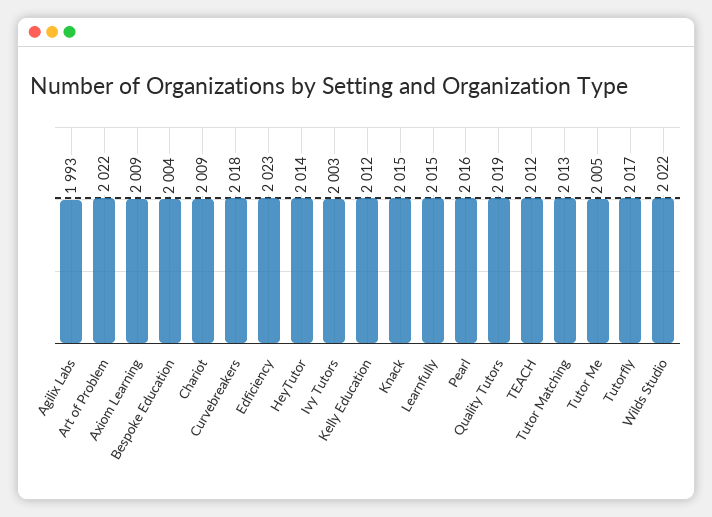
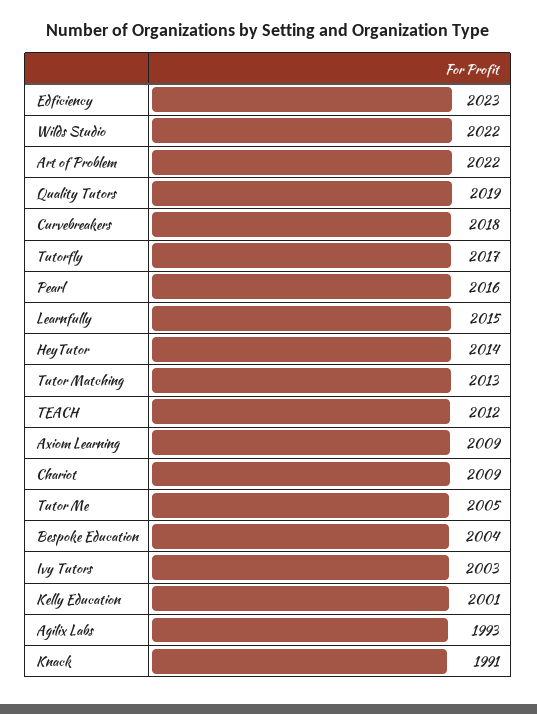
  {
    "Agilix Labs": 1993,
    "Art of Problem": 2022,
    "Axiom Learning": 2009,
    "Bespoke Education": 2004,
    "Chariot": 2009,
    "Curvebreakers": 2018,
    "Edficiency": 2023,
    "HeyTutor": 2014,
    "Ivy Tutors": 2003,
-   "Kelly Education": 2012,
+   "Kelly Education": 2001,
-   "Knack": 2015,
+   "Knack": 1991,
    "Learnfully": 2015,
    "Pearl": 2016,
    "Quality Tutors": 2019,
    "TEACH": 2012,
    "Tutor Matching": 2013,
    "Tutor Me": 2005,
    "Tutorfly": 2017,
    "Wilds Studio": 2022
  }

